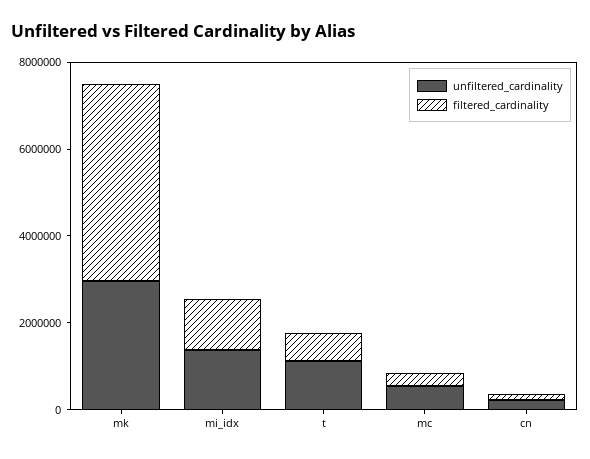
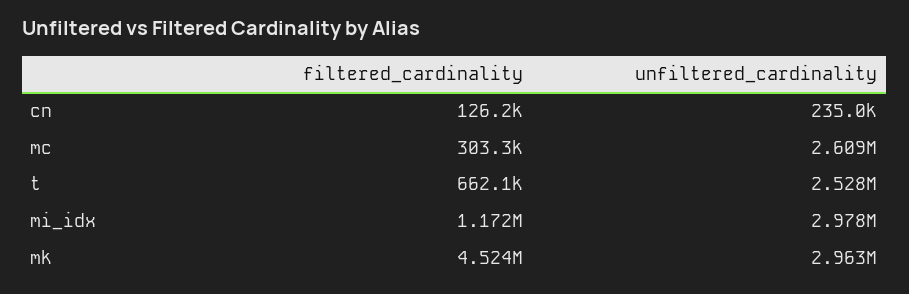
  {
    "unfiltered_cardinality": {
      "mk": 2963000,
-     "mi_idx": 1500000,
+     "mi_idx": 2978000,
-     "t": 1000000,
+     "t": 2528000,
-     "mc": 500000,
+     "mc": 2609000,
      "cn": 235000
    },
    "filtered_cardinality": {
      "mk": 4524000,
      "mi_idx": 1172000,
      "t": 662100,
      "mc": 303300,
      "cn": 126200
    }
  }

